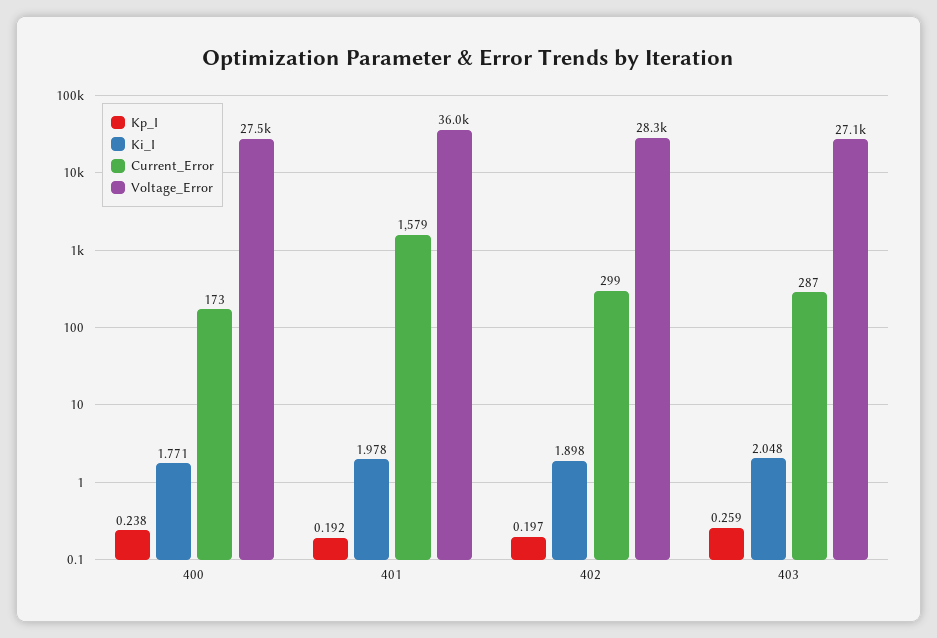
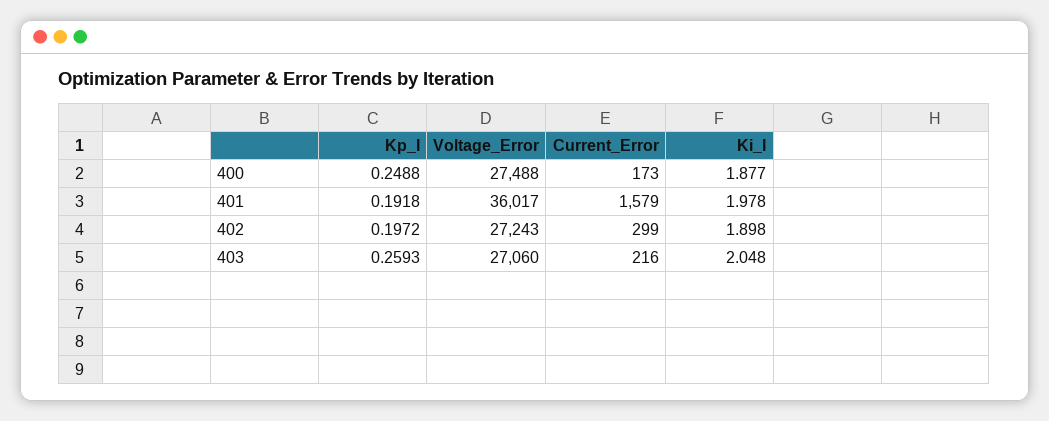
  {
    "Kp_I": {
-     "400": 0.238,
+     "400": 0.2488,
      "401": 0.1918,
      "402": 0.1972,
      "403": 0.2593
    },
    "Ki_I": {
-     "400": 1.771,
+     "400": 1.877,
      "401": 1.978,
      "402": 1.898,
      "403": 2.048
    },
    "Current_Error": {
      "400": 173,
      "401": 1579,
      "402": 299,
-     "403": 287
+     "403": 216
    },
    "Voltage_Error": {
      "400": 27488,
      "401": 36017,
-     "402": 28300,
+     "402": 27243,
      "403": 27060
    }
  }

